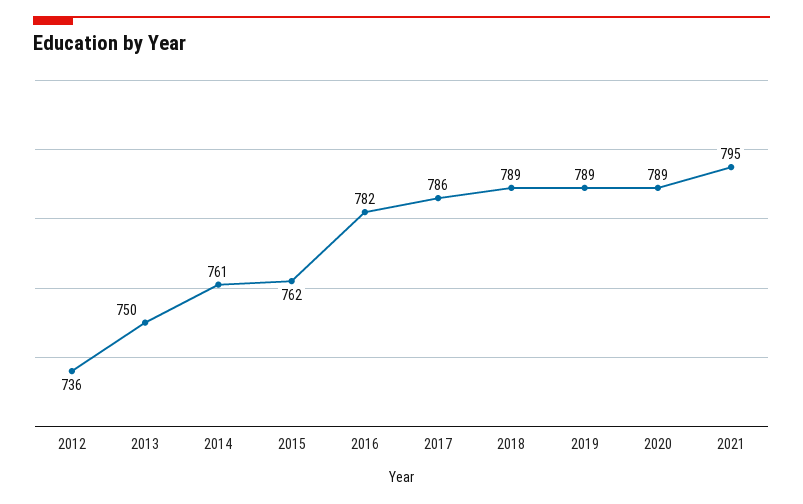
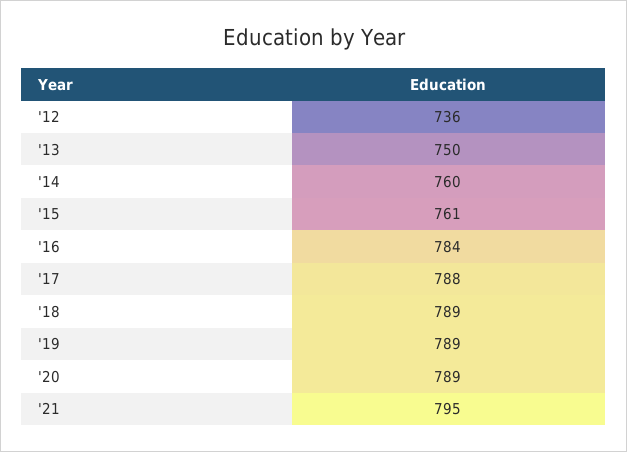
  {
    "2012": 736,
    "2013": 750,
-   "2014": 761,
+   "2014": 760,
-   "2015": 762,
+   "2015": 761,
-   "2016": 782,
+   "2016": 784,
-   "2017": 786,
+   "2017": 788,
    "2018": 789,
    "2019": 789,
    "2020": 789,
    "2021": 795
  }

